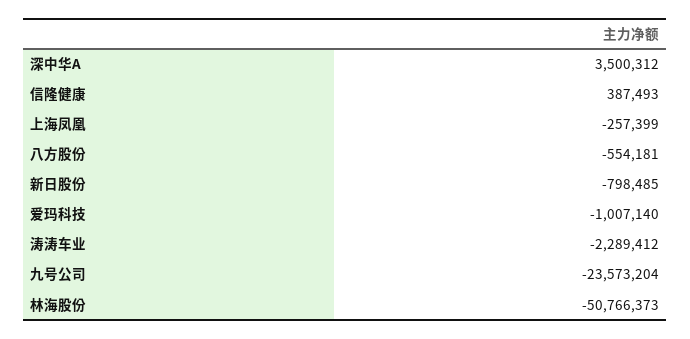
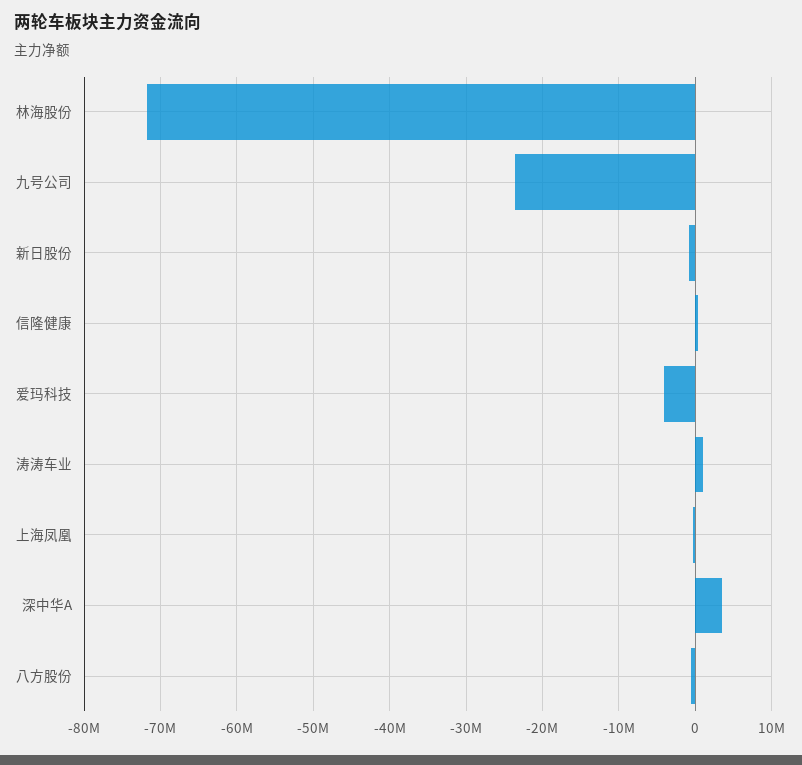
  {
    "深中华A": 3500312,
    "信隆健康": 387493,
    "上海凤凰": -257399,
    "八方股份": -554181,
    "新日股份": -798485,
-   "爱玛科技": -1007140,
+   "爱玛科技": -4000000,
-   "涛涛车业": -2289412,
+   "涛涛车业": 1000000,
    "九号公司": -23573204,
-   "林海股份": -50766373
+   "林海股份": -72000000
  }

